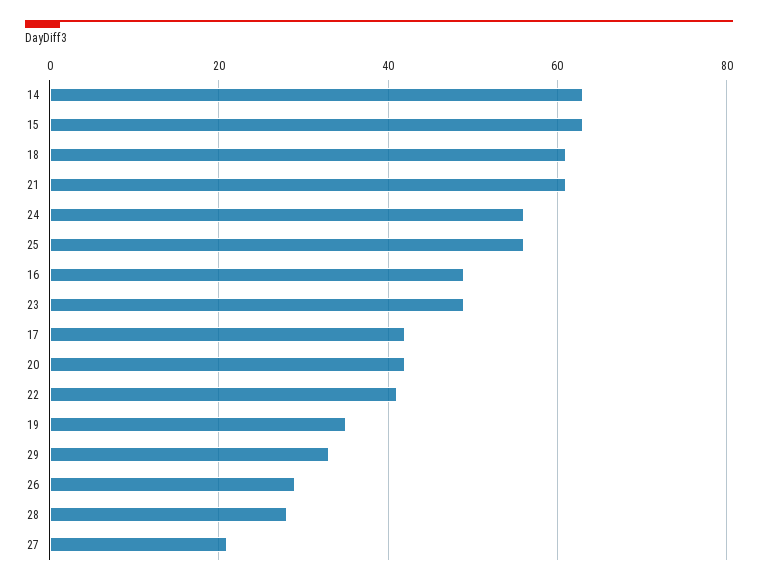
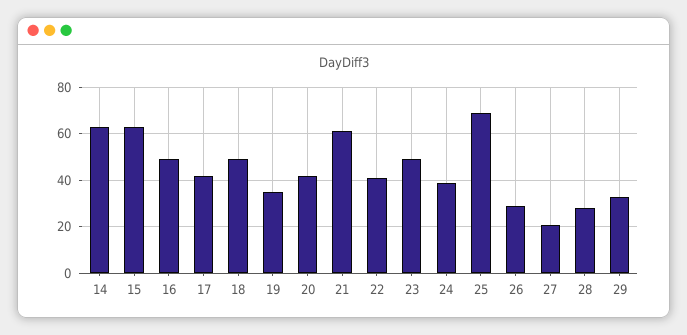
  {
    "14": 65,
    "15": 65,
-   "18": 60,
+   "18": 50,
    "21": 60,
-   "24": 55,
+   "24": 40,
-   "25": 55,
+   "25": 70,
    "16": 50,
    "23": 50,
    "17": 40,
    "20": 40,
    "22": 40,
    "19": 35,
    "29": 35,
    "26": 30,
    "28": 30,
    "27": 20
  }

